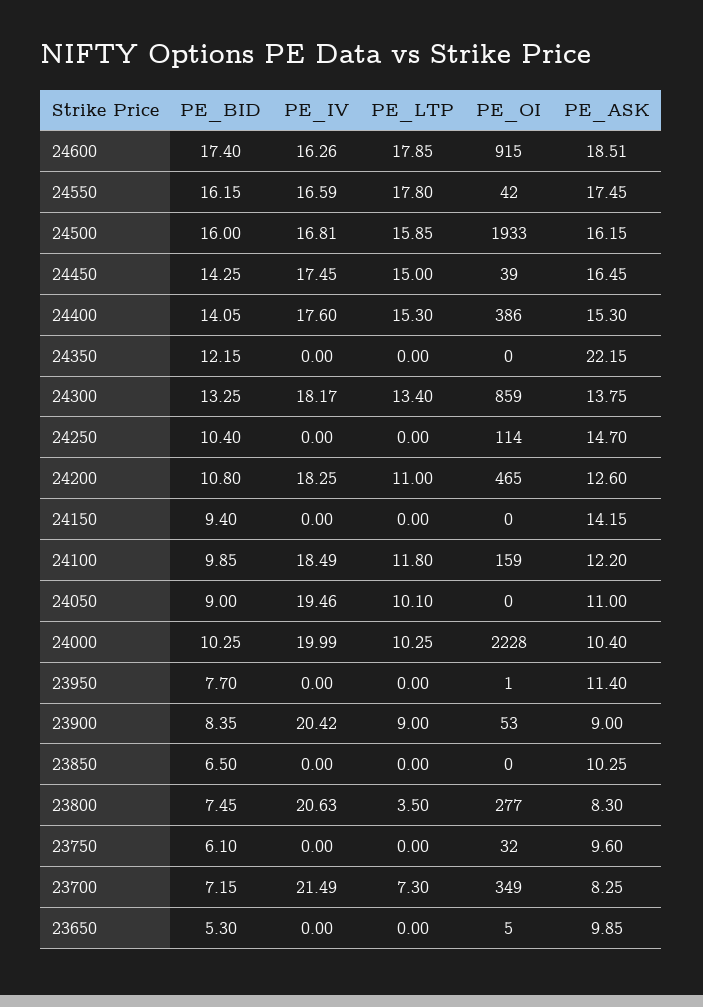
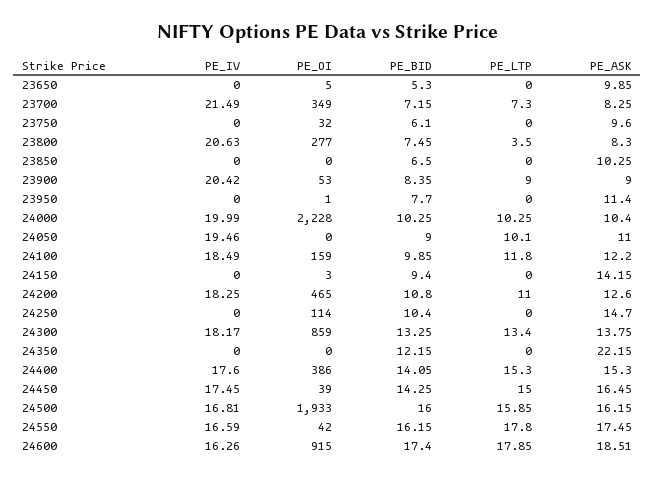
  {
    "PE_BID": {
      "24600": 17.4,
      "24550": 16.15,
      "24500": 16,
      "24450": 14.25,
      "24400": 14.05,
      "24350": 12.15,
      "24300": 13.25,
      "24250": 10.4,
      "24200": 10.8,
      "24150": 9.4,
      "24100": 9.85,
      "24050": 9,
      "24000": 10.25,
      "23950": 7.7,
      "23900": 8.35,
      "23850": 6.5,
      "23800": 7.45,
      "23750": 6.1,
      "23700": 7.15,
      "23650": 5.3
    },
    "PE_IV": {
      "24600": 16.26,
      "24550": 16.59,
      "24500": 16.81,
      "24450": 17.45,
      "24400": 17.6,
      "24350": 0,
      "24300": 18.17,
      "24250": 0,
      "24200": 18.25,
      "24150": 0,
      "24100": 18.49,
      "24050": 19.46,
      "24000": 19.99,
      "23950": 0,
      "23900": 20.42,
      "23850": 0,
      "23800": 20.63,
      "23750": 0,
      "23700": 21.49,
      "23650": 0
    },
    "PE_LTP": {
      "24600": 17.85,
      "24550": 17.8,
      "24500": 15.85,
      "24450": 15,
      "24400": 15.3,
      "24350": 0,
      "24300": 13.4,
      "24250": 0,
      "24200": 11,
      "24150": 0,
      "24100": 11.8,
      "24050": 10.1,
      "24000": 10.25,
      "23950": 0,
      "23900": 9,
      "23850": 0,
      "23800": 3.5,
      "23750": 0,
      "23700": 7.3,
      "23650": 0
    },
    "PE_OI": {
      "24600": 915,
      "24550": 42,
      "24500": 1933,
      "24450": 39,
      "24400": 386,
      "24350": 0,
      "24300": 859,
      "24250": 114,
      "24200": 465,
-     "24150": 0,
+     "24150": 3,
      "24100": 159,
      "24050": 0,
      "24000": 2228,
      "23950": 1,
      "23900": 53,
      "23850": 0,
      "23800": 277,
      "23750": 32,
      "23700": 349,
      "23650": 5
    },
    "PE_ASK": {
      "24600": 18.51,
      "24550": 17.45,
      "24500": 16.15,
      "24450": 16.45,
      "24400": 15.3,
      "24350": 22.15,
      "24300": 13.75,
      "24250": 14.7,
      "24200": 12.6,
      "24150": 14.15,
      "24100": 12.2,
      "24050": 11,
      "24000": 10.4,
      "23950": 11.4,
      "23900": 9,
      "23850": 10.25,
      "23800": 8.3,
      "23750": 9.6,
      "23700": 8.25,
      "23650": 9.85
    }
  }

